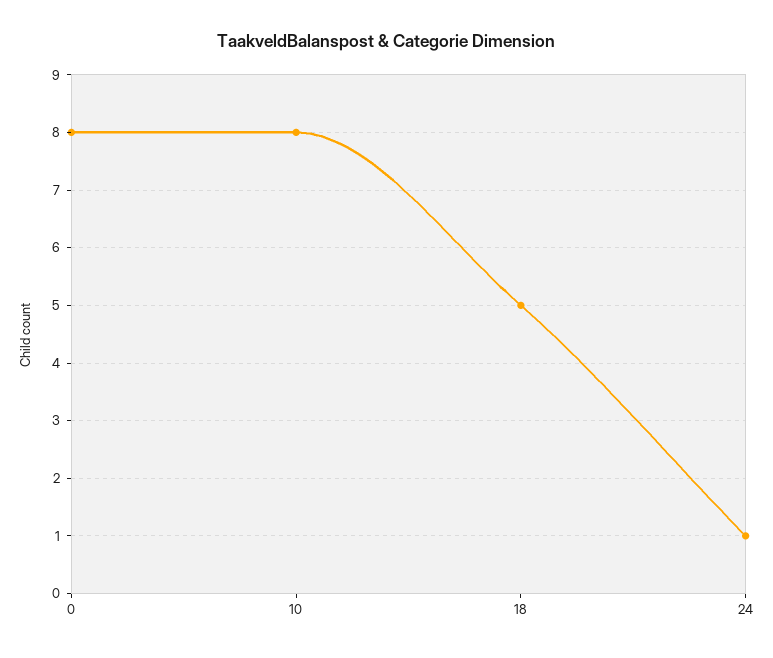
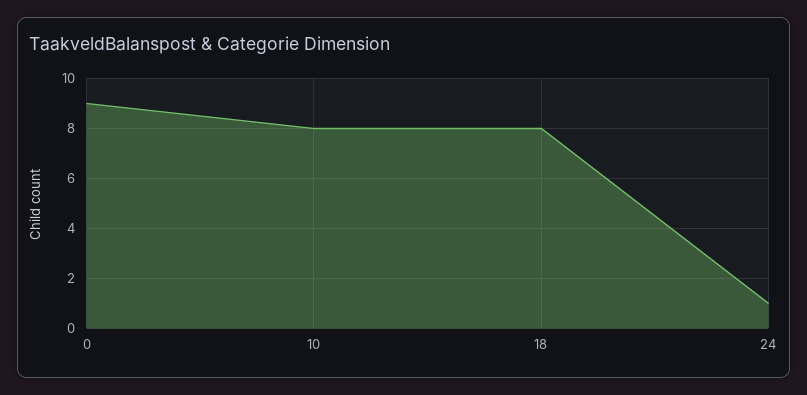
  {
-   "0": 8,
+   "0": 9,
    "10": 8,
-   "18": 5,
+   "18": 8,
    "24": 1
  }

